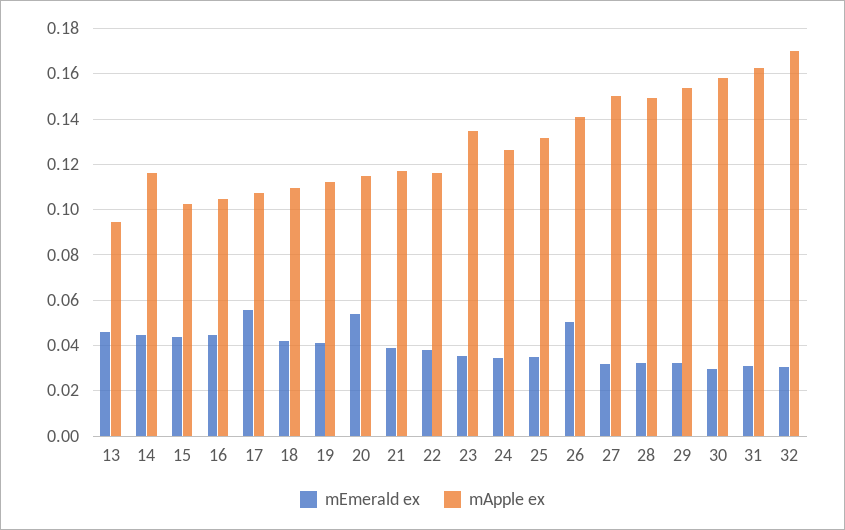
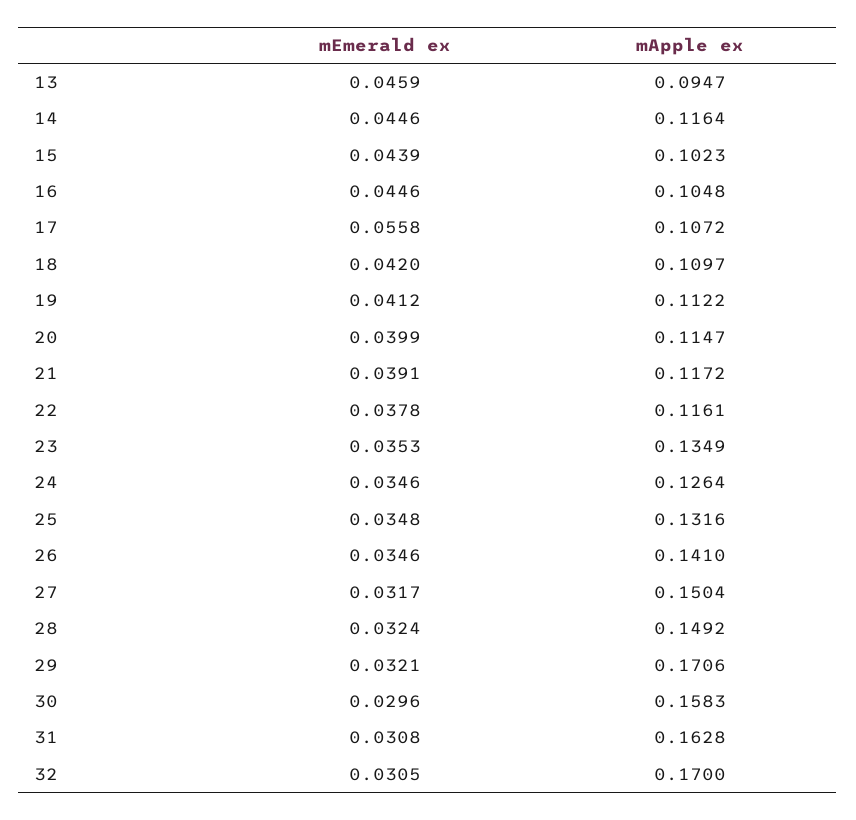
  {
    "mEmerald ex": {
      "13": 0.0459,
      "14": 0.0446,
      "15": 0.0439,
      "16": 0.0446,
      "17": 0.0558,
      "18": 0.042,
      "19": 0.0412,
-     "20": 0.055,
+     "20": 0.0399,
      "21": 0.0391,
      "22": 0.0378,
      "23": 0.0353,
      "24": 0.0346,
      "25": 0.0348,
-     "26": 0.05,
+     "26": 0.0346,
      "27": 0.0317,
      "28": 0.0324,
      "29": 0.0321,
      "30": 0.0296,
      "31": 0.0308,
      "32": 0.0305
    },
    "mApple ex": {
      "13": 0.0947,
      "14": 0.1164,
      "15": 0.1023,
      "16": 0.1048,
      "17": 0.1072,
      "18": 0.1097,
      "19": 0.1122,
      "20": 0.1147,
      "21": 0.1172,
      "22": 0.1161,
      "23": 0.1349,
      "24": 0.1264,
      "25": 0.1316,
      "26": 0.141,
      "27": 0.1504,
      "28": 0.1492,
-     "29": 0.155,
+     "29": 0.1706,
      "30": 0.1583,
      "31": 0.1628,
      "32": 0.17
    }
  }

